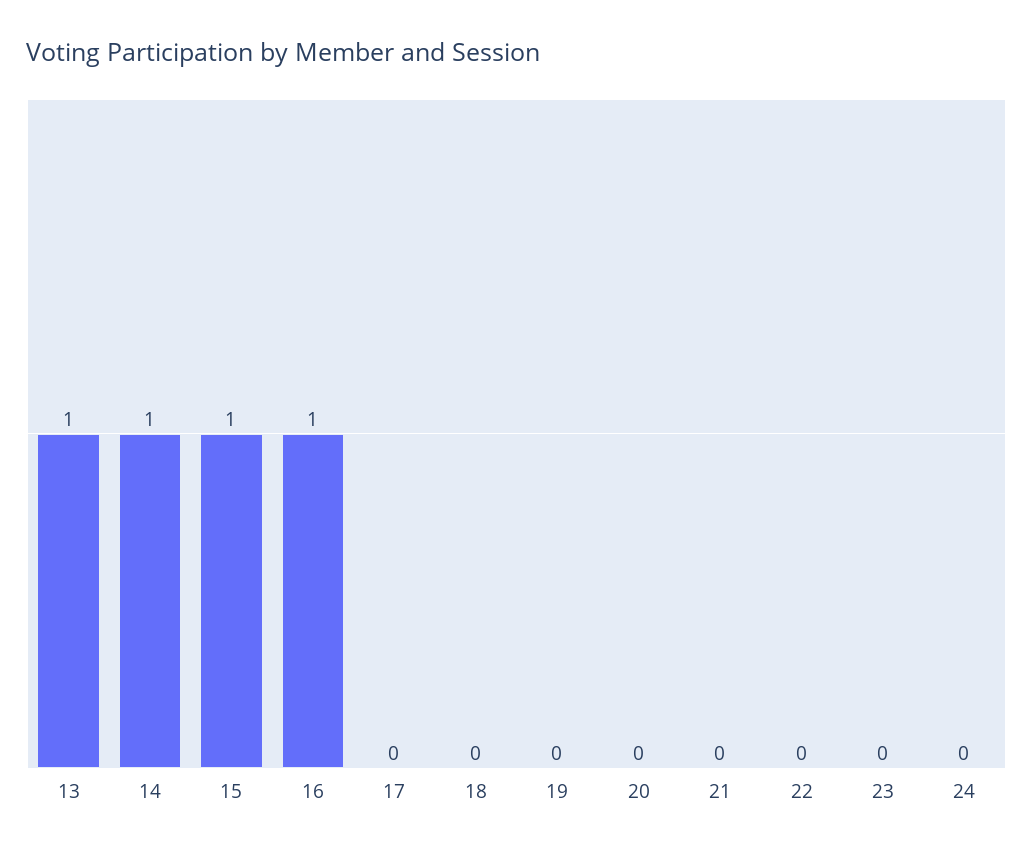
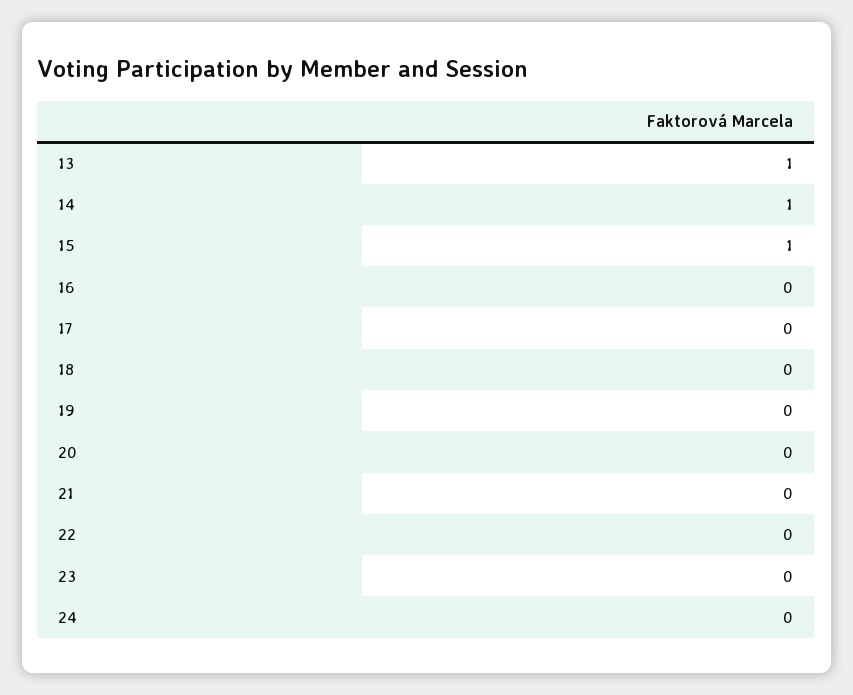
  {
    "13": 1,
    "14": 1,
    "15": 1,
-   "16": 1,
+   "16": 0,
    "17": 0,
    "18": 0,
    "19": 0,
    "20": 0,
    "21": 0,
    "22": 0,
    "23": 0,
    "24": 0
  }

